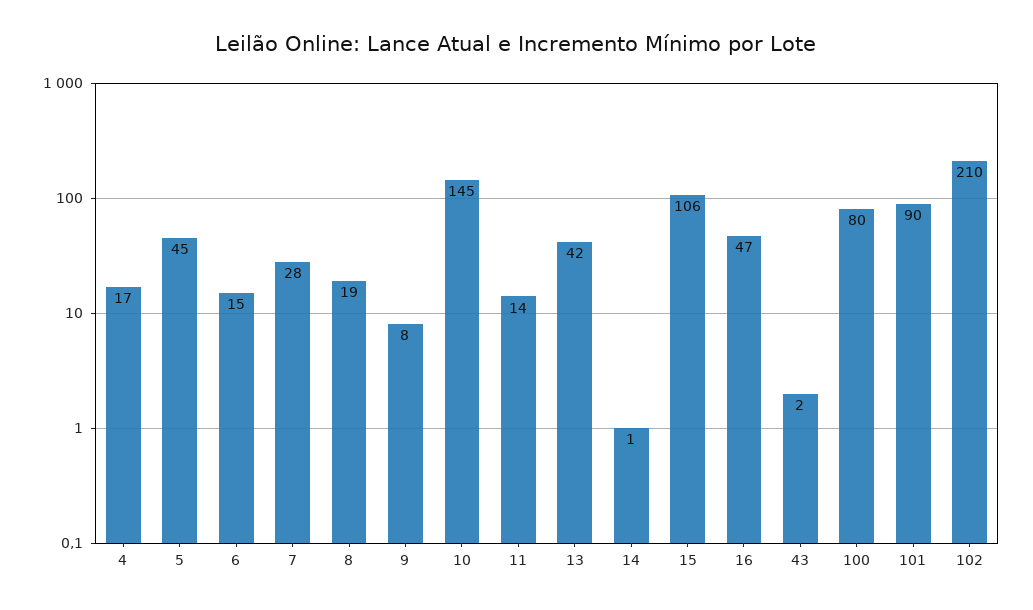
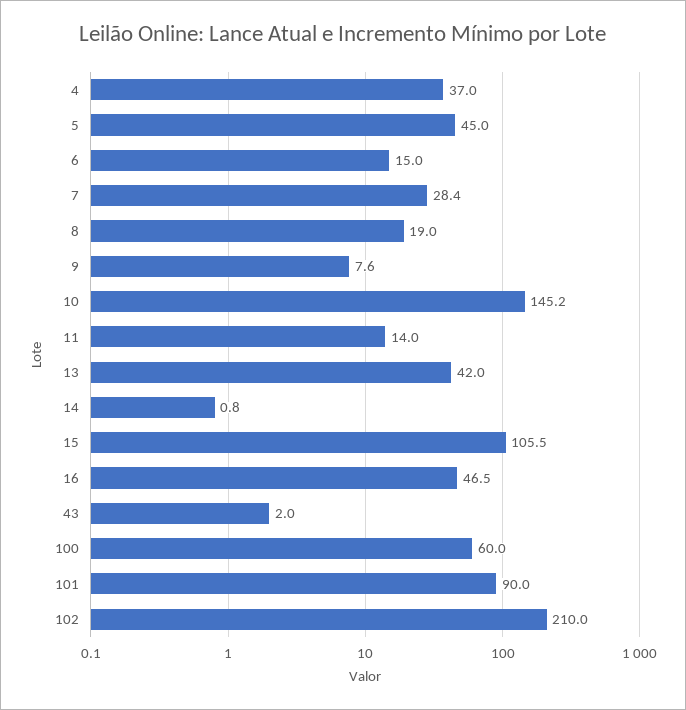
  {
-   "4": 17,
+   "4": 37,
    "5": 45,
    "6": 15,
    "7": 28.4,
    "8": 19,
    "9": 7.6,
    "10": 145.2,
    "11": 14,
    "13": 42,
    "14": 0.8,
    "15": 105.5,
    "16": 46.5,
    "43": 2,
-   "100": 80,
+   "100": 60,
    "101": 90,
    "102": 210
  }

